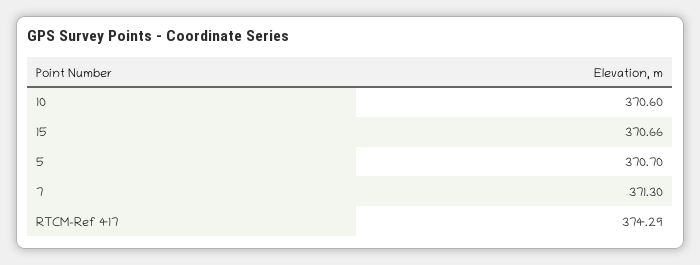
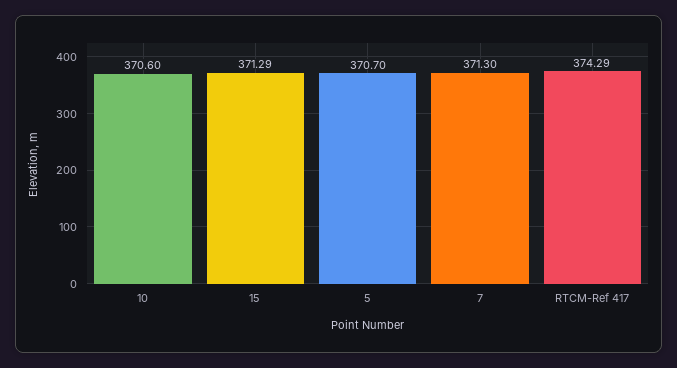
  {
    "10": 370.6,
-   "15": 370.66,
+   "15": 371.29,
    "5": 370.7,
    "7": 371.3,
    "RTCM-Ref 417": 374.29
  }

